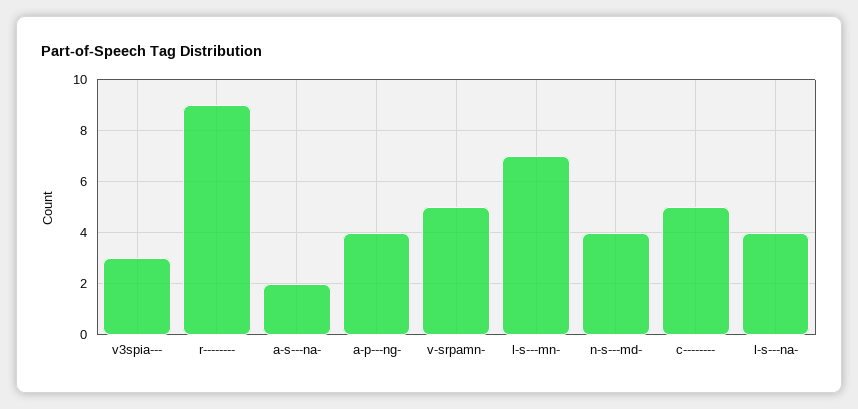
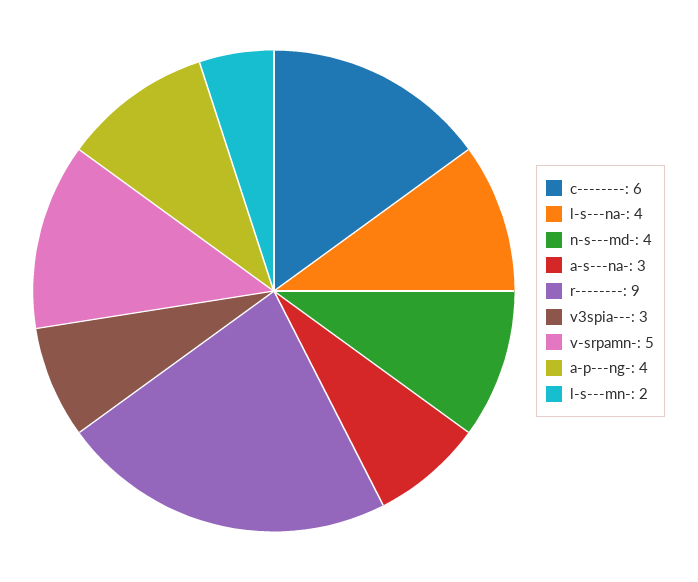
  {
    "v3spia---": 3,
    "r--------": 9,
-   "a-s---na-": 2,
+   "a-s---na-": 3,
    "a-p---ng-": 4,
    "v-srpamn-": 5,
-   "l-s---mn-": 7,
+   "l-s---mn-": 2,
    "n-s---md-": 4,
-   "c--------": 5,
+   "c--------": 6,
    "l-s---na-": 4
  }

